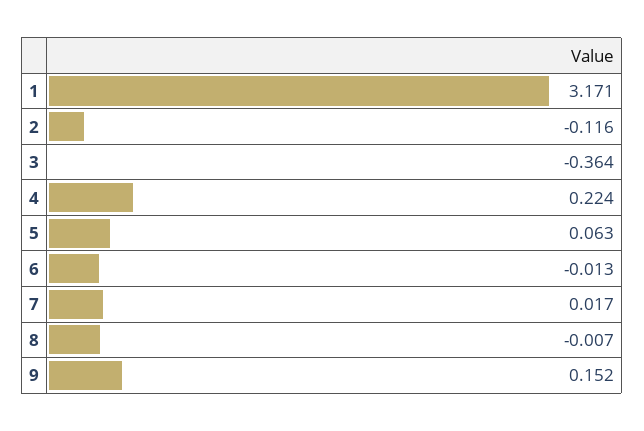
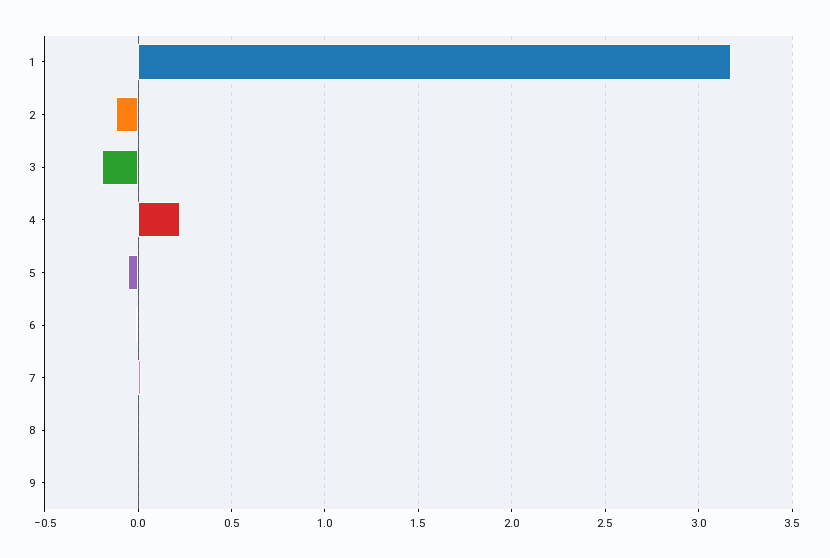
  {
    "1": 3.171,
    "2": -0.116,
-   "3": -0.364,
+   "3": -0.2,
    "4": 0.224,
-   "5": 0.063,
+   "5": -0.05,
    "6": -0.013,
    "7": 0.017,
    "8": -0.007,
-   "9": 0.152
+   "9": 0
  }

